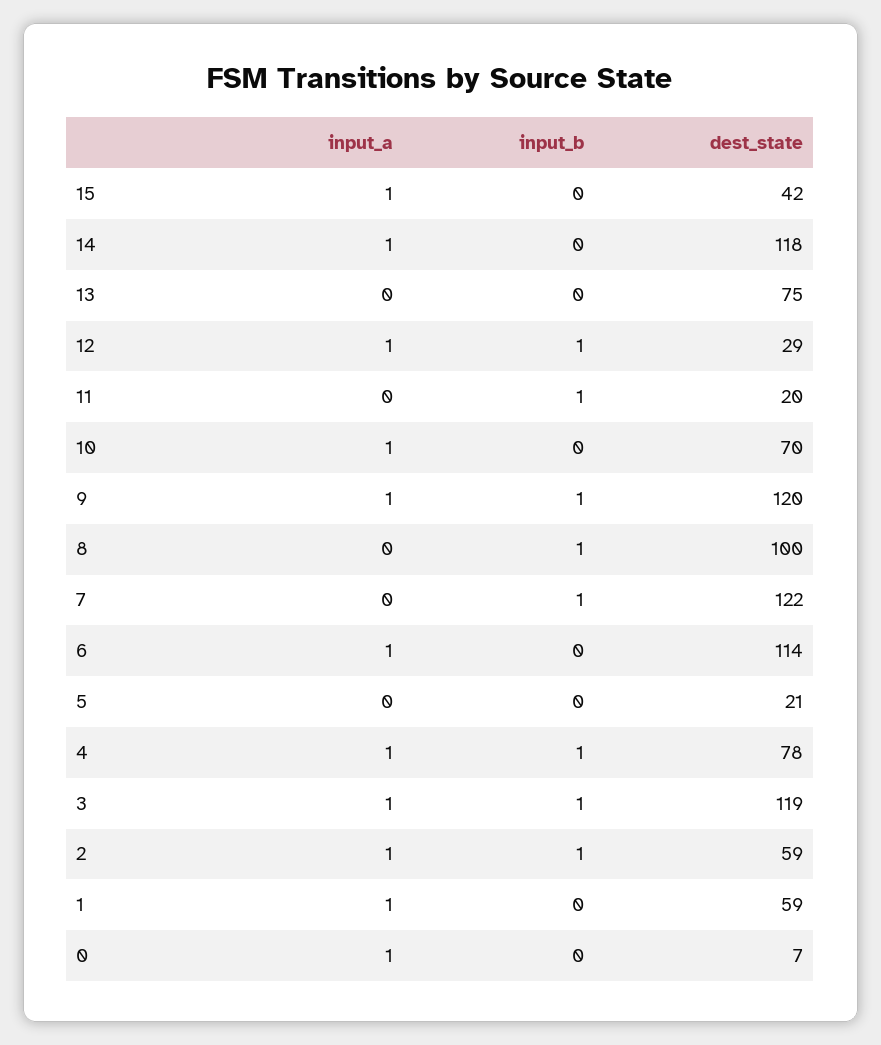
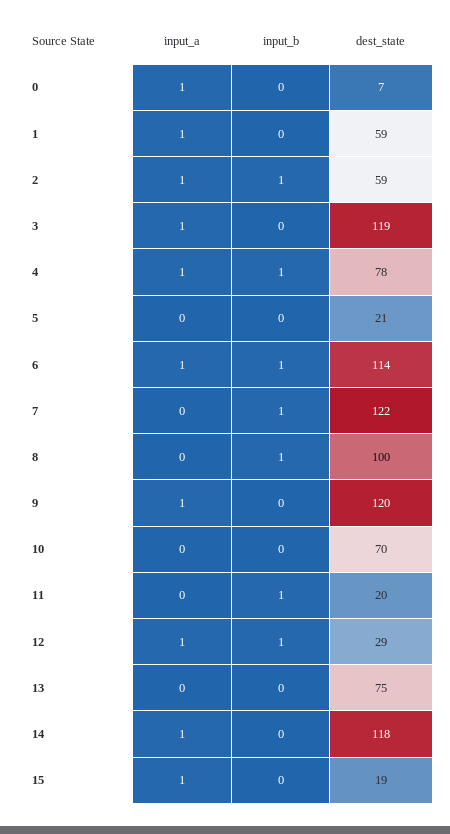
  {
    "input_a": {
      "15": 1,
      "14": 1,
      "13": 0,
      "12": 1,
      "11": 0,
-     "10": 1,
+     "10": 0,
      "9": 1,
      "8": 0,
      "7": 0,
      "6": 1,
      "5": 0,
      "4": 1,
      "3": 1,
      "2": 1,
      "1": 1,
      "0": 1
    },
    "input_b": {
      "15": 0,
      "14": 0,
      "13": 0,
      "12": 1,
      "11": 1,
      "10": 0,
-     "9": 1,
+     "9": 0,
      "8": 1,
      "7": 1,
-     "6": 0,
+     "6": 1,
      "5": 0,
      "4": 1,
-     "3": 1,
+     "3": 0,
      "2": 1,
      "1": 0,
      "0": 0
    },
    "dest_state": {
-     "15": 42,
+     "15": 19,
      "14": 118,
      "13": 75,
      "12": 29,
      "11": 20,
      "10": 70,
      "9": 120,
      "8": 100,
      "7": 122,
      "6": 114,
      "5": 21,
      "4": 78,
      "3": 119,
      "2": 59,
      "1": 59,
      "0": 7
    }
  }

